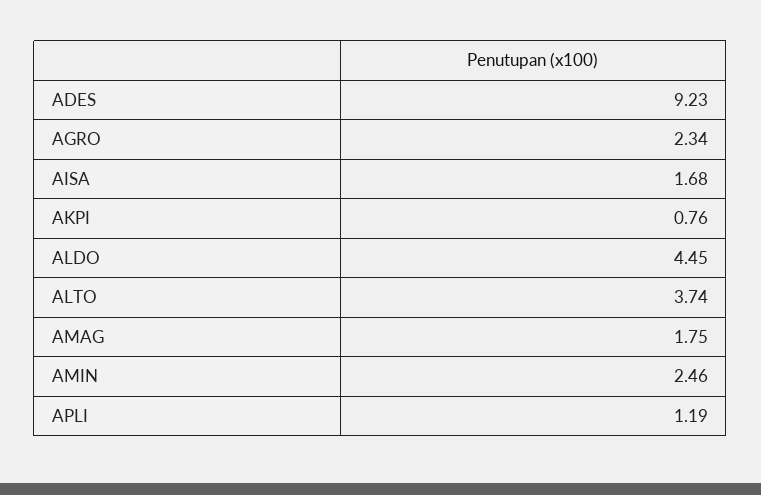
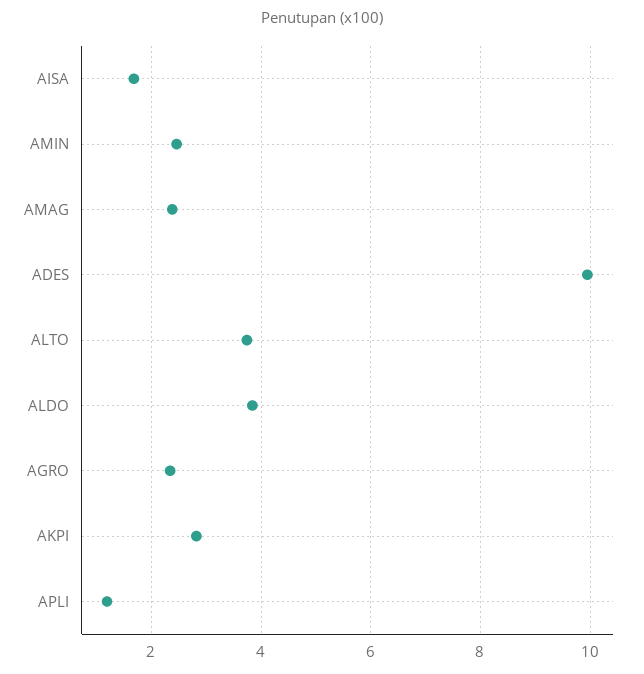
  {
-   "ADES": 9.23,
+   "ADES": 10,
    "AGRO": 2.34,
    "AISA": 1.68,
-   "AKPI": 0.76,
+   "AKPI": 2.8,
-   "ALDO": 4.45,
+   "ALDO": 3.8,
    "ALTO": 3.74,
-   "AMAG": 1.75,
+   "AMAG": 2.4,
    "AMIN": 2.46,
    "APLI": 1.19
  }

